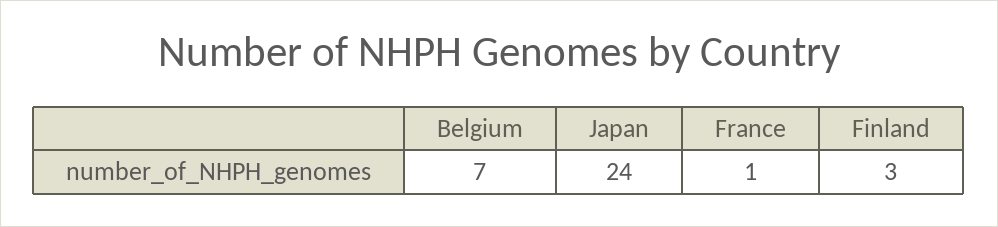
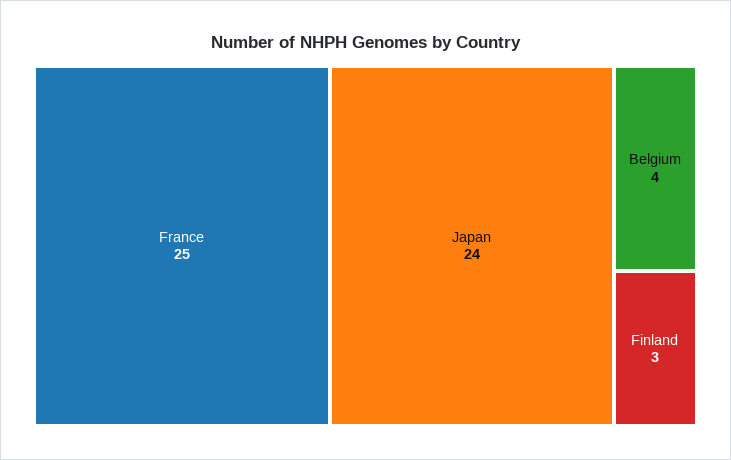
  {
-   "Belgium": 7,
+   "Belgium": 4,
    "Japan": 24,
-   "France": 1,
+   "France": 25,
    "Finland": 3
  }

